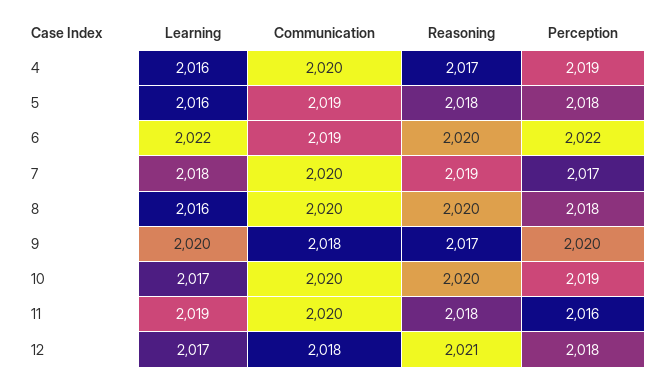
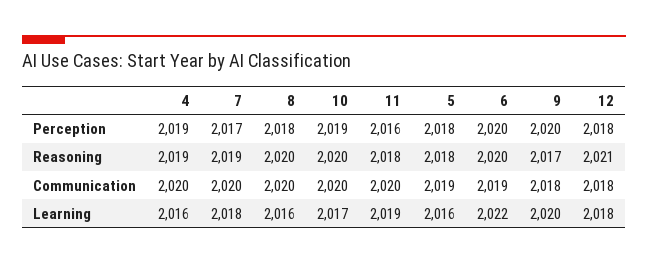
  {
    "Learning": {
      "4": 2016,
      "5": 2016,
      "6": 2022,
      "7": 2018,
      "8": 2016,
      "9": 2020,
      "10": 2017,
      "11": 2019,
-     "12": 2017
+     "12": 2018
    },
    "Communication": {
      "4": 2020,
      "5": 2019,
      "6": 2019,
      "7": 2020,
      "8": 2020,
      "9": 2018,
      "10": 2020,
      "11": 2020,
      "12": 2018
    },
    "Reasoning": {
-     "4": 2017,
+     "4": 2019,
      "5": 2018,
      "6": 2020,
      "7": 2019,
      "8": 2020,
      "9": 2017,
      "10": 2020,
      "11": 2018,
      "12": 2021
    },
    "Perception": {
      "4": 2019,
      "5": 2018,
-     "6": 2022,
+     "6": 2020,
      "7": 2017,
      "8": 2018,
      "9": 2020,
      "10": 2019,
      "11": 2016,
      "12": 2018
    }
  }

